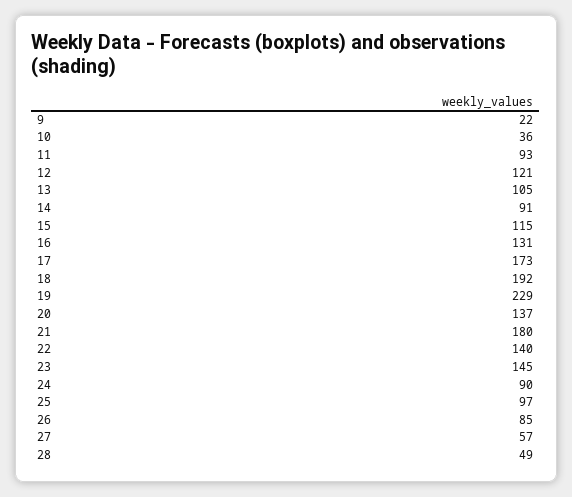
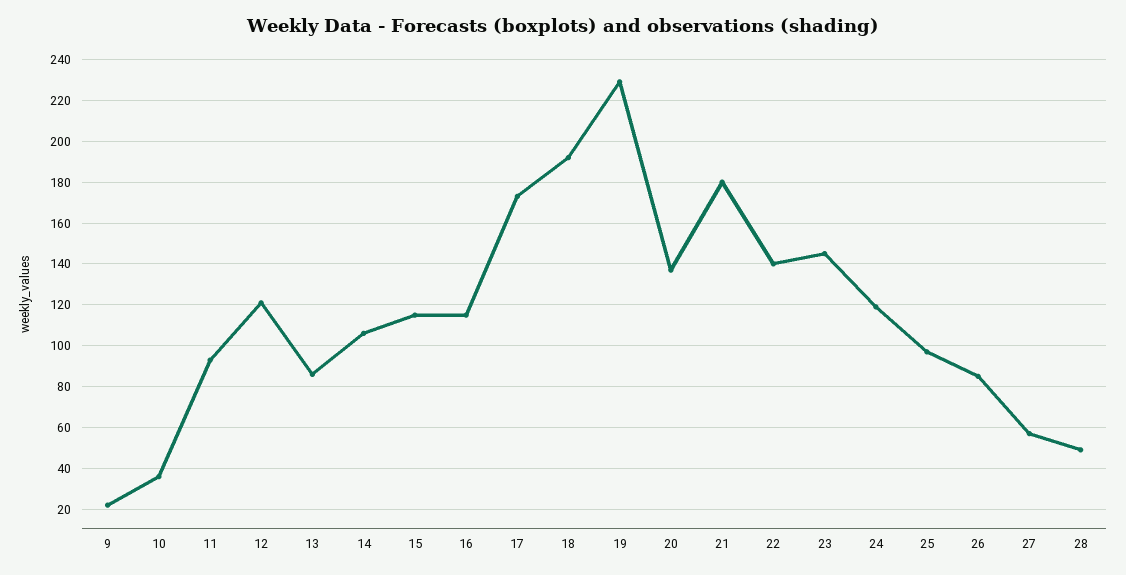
  {
    "9": 22,
    "10": 36,
    "11": 93,
    "12": 121,
-   "13": 105,
+   "13": 85,
-   "14": 91,
+   "14": 105,
    "15": 115,
-   "16": 131,
+   "16": 115,
    "17": 173,
    "18": 192,
    "19": 229,
    "20": 137,
    "21": 180,
    "22": 140,
    "23": 145,
-   "24": 90,
+   "24": 120,
    "25": 97,
    "26": 85,
    "27": 57,
    "28": 49
  }

